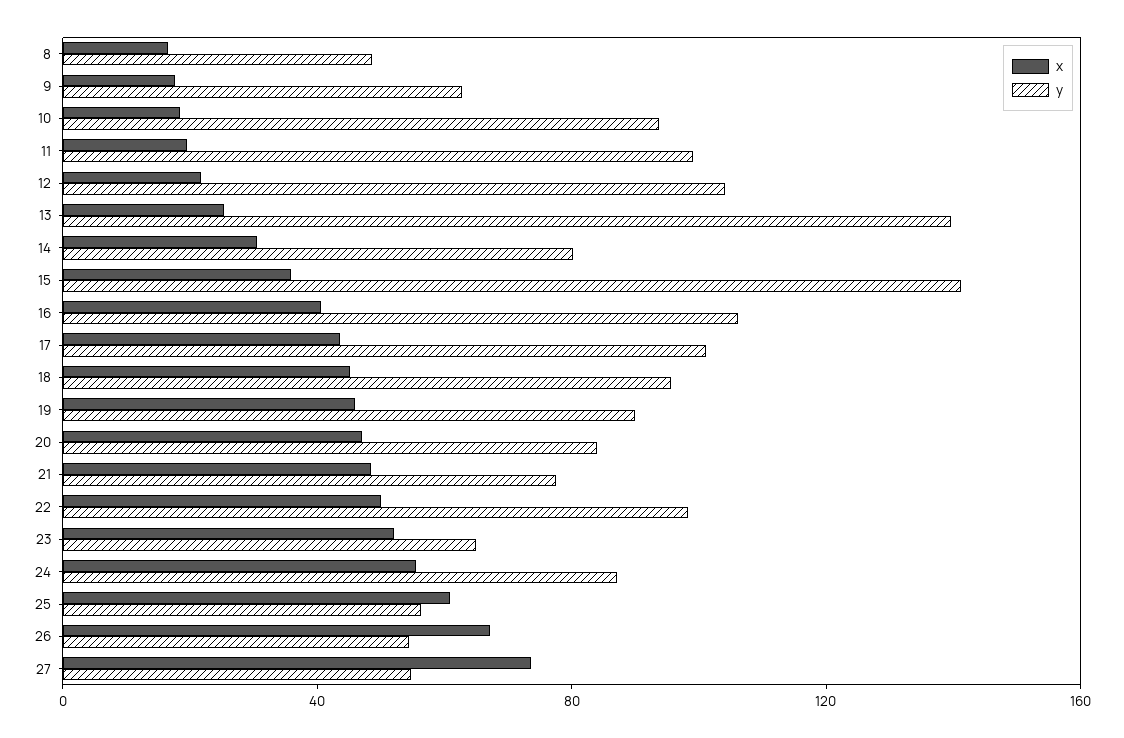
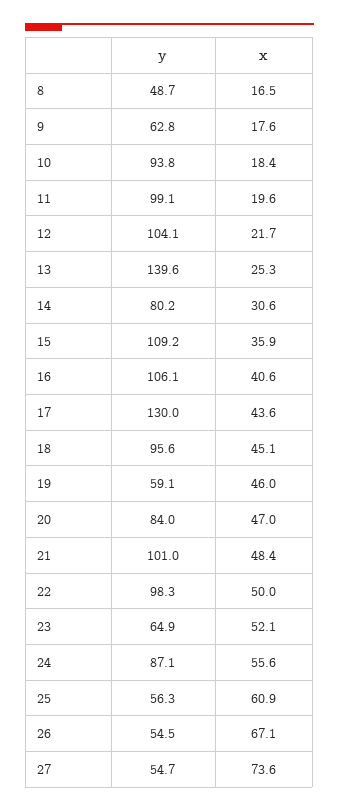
  {
    "x": {
      "8": 16.5,
      "9": 17.6,
      "10": 18.4,
      "11": 19.6,
      "12": 21.7,
      "13": 25.3,
      "14": 30.6,
      "15": 35.9,
      "16": 40.6,
      "17": 43.6,
      "18": 45.1,
      "19": 46,
      "20": 47,
      "21": 48.4,
      "22": 50,
      "23": 52.1,
      "24": 55.6,
      "25": 60.9,
      "26": 67.1,
      "27": 73.6
    },
    "y": {
      "8": 48.7,
      "9": 62.8,
      "10": 93.8,
      "11": 99.1,
      "12": 104.1,
      "13": 139.6,
      "14": 80.2,
-     "15": 140,
+     "15": 109.2,
      "16": 106.1,
-     "17": 100,
+     "17": 130,
      "18": 95.6,
-     "19": 90,
+     "19": 59.1,
      "20": 84,
-     "21": 80,
+     "21": 101,
      "22": 98.3,
      "23": 64.9,
      "24": 87.1,
      "25": 56.3,
      "26": 54.5,
      "27": 54.7
    }
  }

